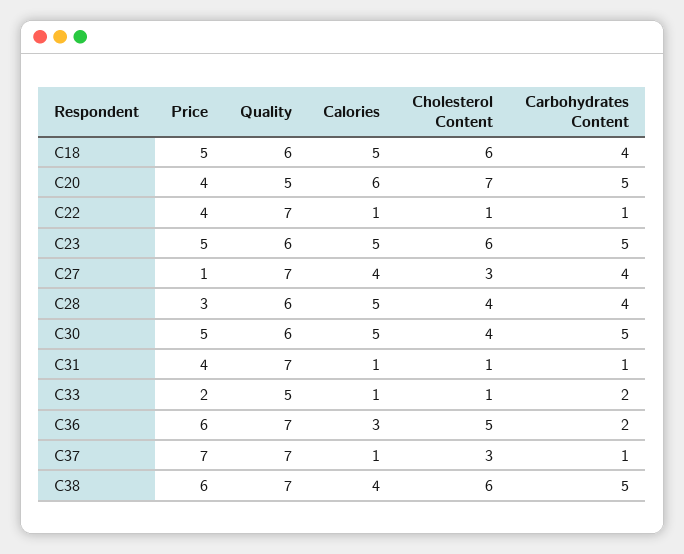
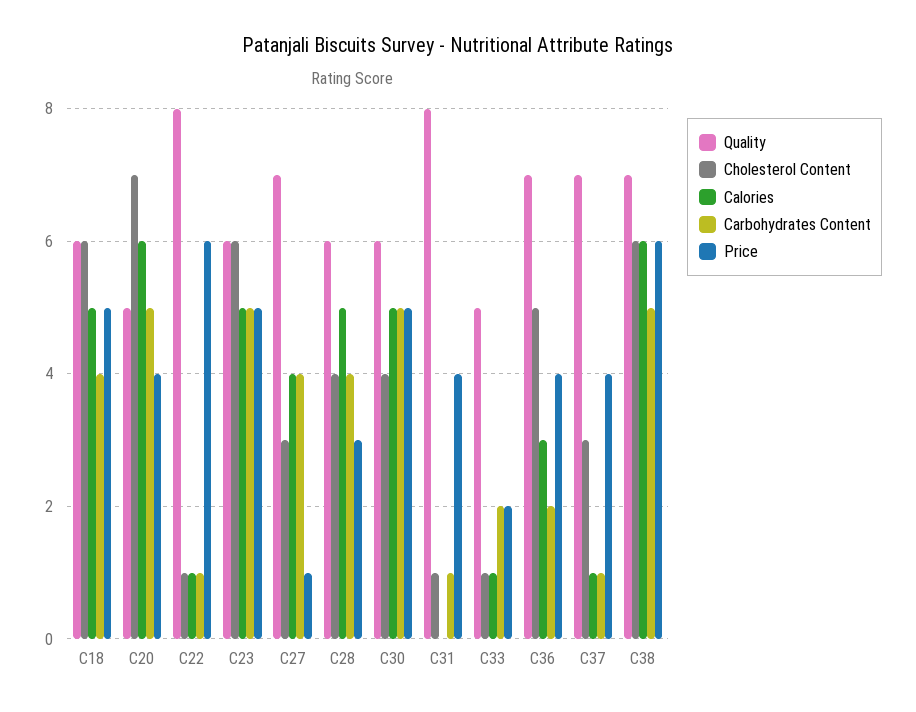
  {
    "Price": {
      "C18": 5,
      "C20": 4,
-     "C22": 4,
+     "C22": 6,
      "C23": 5,
      "C27": 1,
      "C28": 3,
      "C30": 5,
      "C31": 4,
      "C33": 2,
-     "C36": 6,
+     "C36": 4,
-     "C37": 7,
+     "C37": 4,
      "C38": 6
    },
    "Quality": {
      "C18": 6,
      "C20": 5,
-     "C22": 7,
+     "C22": 8,
      "C23": 6,
      "C27": 7,
      "C28": 6,
      "C30": 6,
-     "C31": 7,
+     "C31": 8,
      "C33": 5,
      "C36": 7,
      "C37": 7,
      "C38": 7
    },
    "Calories": {
      "C18": 5,
      "C20": 6,
      "C22": 1,
      "C23": 5,
      "C27": 4,
      "C28": 5,
      "C30": 5,
-     "C31": 1,
+     "C31": 0,
      "C33": 1,
      "C36": 3,
      "C37": 1,
-     "C38": 4
+     "C38": 6
    },
    "Cholesterol Content": {
      "C18": 6,
      "C20": 7,
      "C22": 1,
      "C23": 6,
      "C27": 3,
      "C28": 4,
      "C30": 4,
      "C31": 1,
      "C33": 1,
      "C36": 5,
      "C37": 3,
      "C38": 6
    },
    "Carbohydrates Content": {
      "C18": 4,
      "C20": 5,
      "C22": 1,
      "C23": 5,
      "C27": 4,
      "C28": 4,
      "C30": 5,
      "C31": 1,
      "C33": 2,
      "C36": 2,
      "C37": 1,
      "C38": 5
    }
  }

